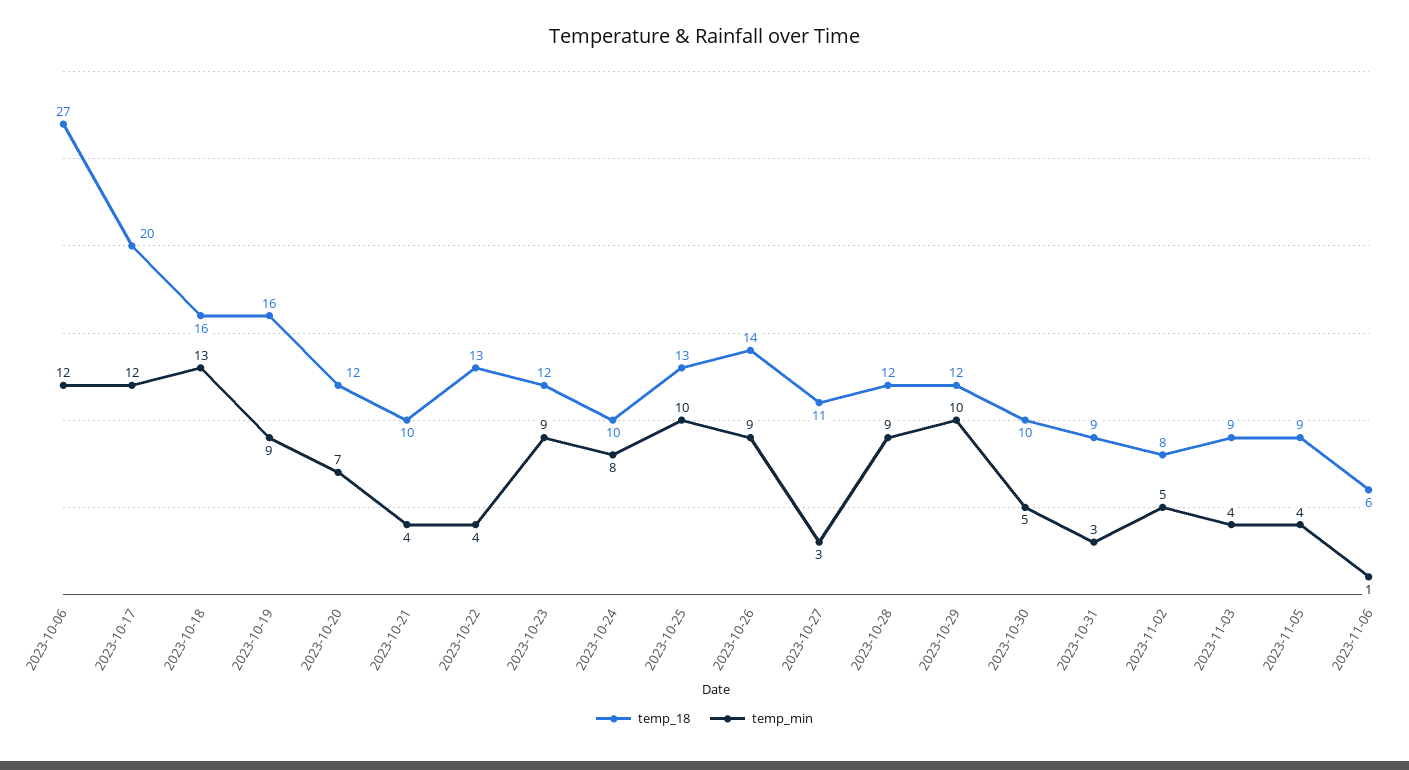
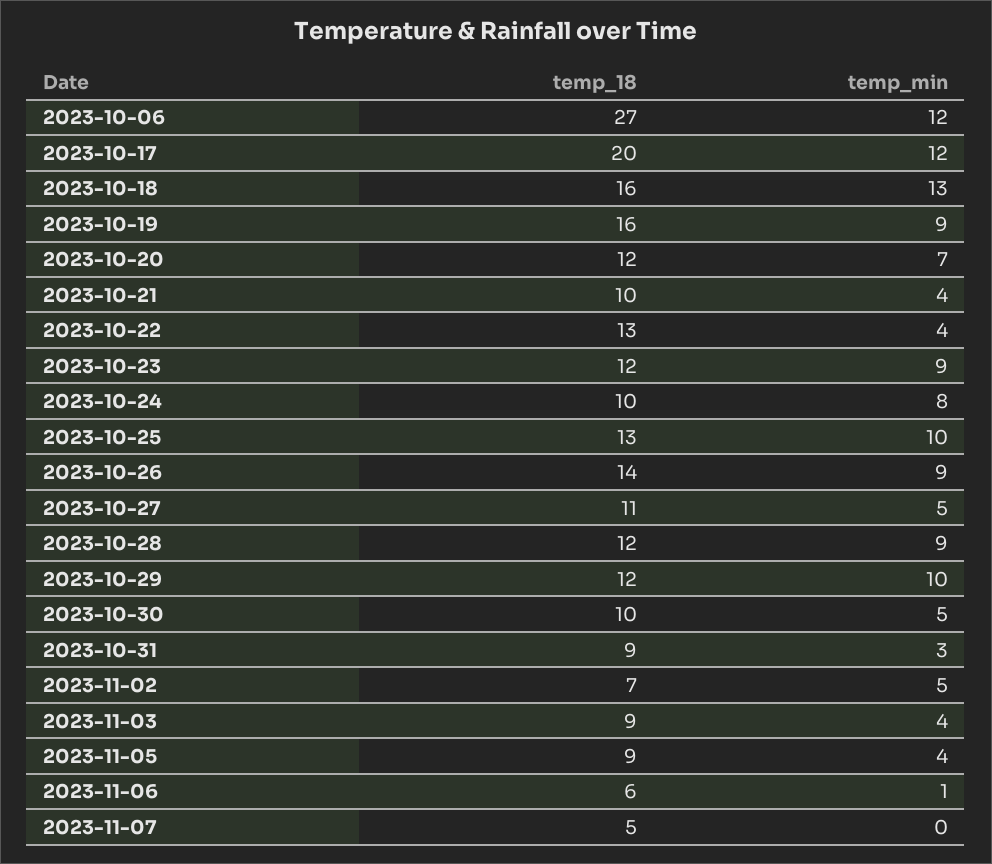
  {
    "temp_18": {
      "2023-10-06": 27,
      "2023-10-17": 20,
      "2023-10-18": 16,
      "2023-10-19": 16,
      "2023-10-20": 12,
      "2023-10-21": 10,
      "2023-10-22": 13,
      "2023-10-23": 12,
      "2023-10-24": 10,
      "2023-10-25": 13,
      "2023-10-26": 14,
      "2023-10-27": 11,
      "2023-10-28": 12,
      "2023-10-29": 12,
      "2023-10-30": 10,
      "2023-10-31": 9,
-     "2023-11-02": 8,
+     "2023-11-02": 7,
      "2023-11-03": 9,
      "2023-11-05": 9,
-     "2023-11-06": 6
+     "2023-11-06": 6,
+     "2023-11-07": 5
    },
    "temp_min": {
      "2023-10-06": 12,
      "2023-10-17": 12,
      "2023-10-18": 13,
      "2023-10-19": 9,
      "2023-10-20": 7,
      "2023-10-21": 4,
      "2023-10-22": 4,
      "2023-10-23": 9,
      "2023-10-24": 8,
      "2023-10-25": 10,
      "2023-10-26": 9,
-     "2023-10-27": 3,
+     "2023-10-27": 5,
      "2023-10-28": 9,
      "2023-10-29": 10,
      "2023-10-30": 5,
      "2023-10-31": 3,
      "2023-11-02": 5,
      "2023-11-03": 4,
      "2023-11-05": 4,
-     "2023-11-06": 1
+     "2023-11-06": 1,
+     "2023-11-07": 0
    }
  }

